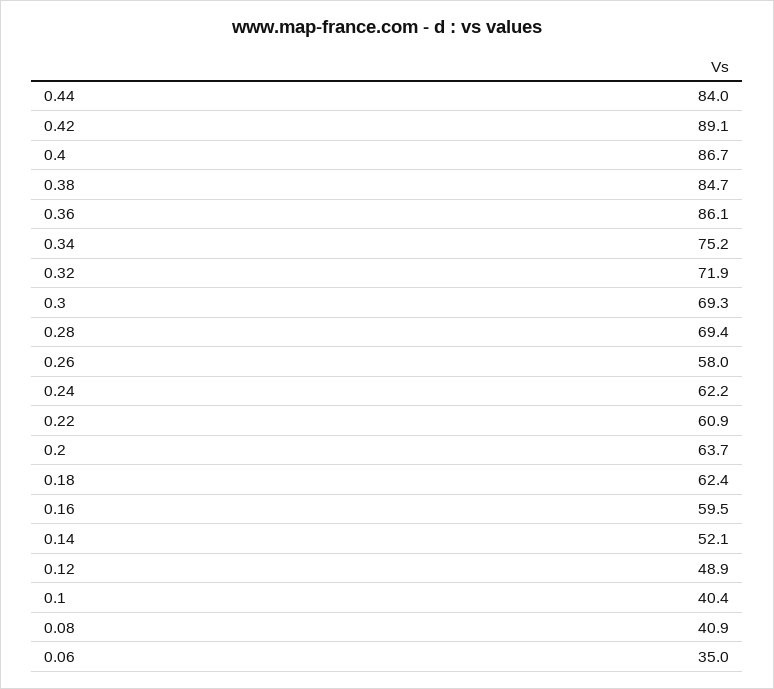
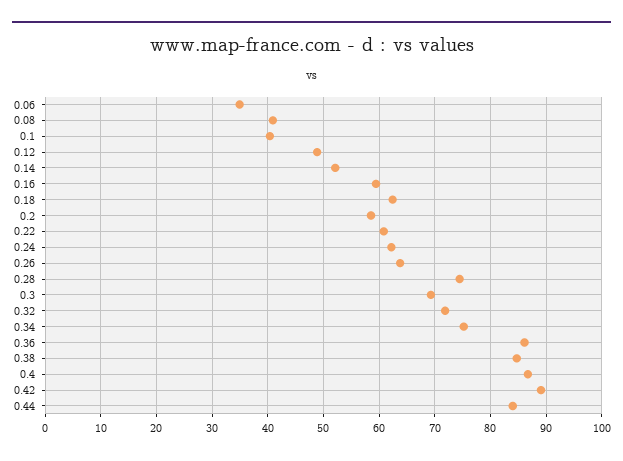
  {
    "0.44": 84,
    "0.42": 89.1,
    "0.4": 86.7,
    "0.38": 84.7,
    "0.36": 86.1,
    "0.34": 75.2,
    "0.32": 71.9,
    "0.3": 69.3,
-   "0.28": 69.4,
+   "0.28": 74,
-   "0.26": 58,
+   "0.26": 64,
    "0.24": 62.2,
    "0.22": 60.9,
-   "0.2": 63.7,
+   "0.2": 58,
    "0.18": 62.4,
    "0.16": 59.5,
    "0.14": 52.1,
    "0.12": 48.9,
    "0.1": 40.4,
    "0.08": 40.9,
    "0.06": 35
  }

